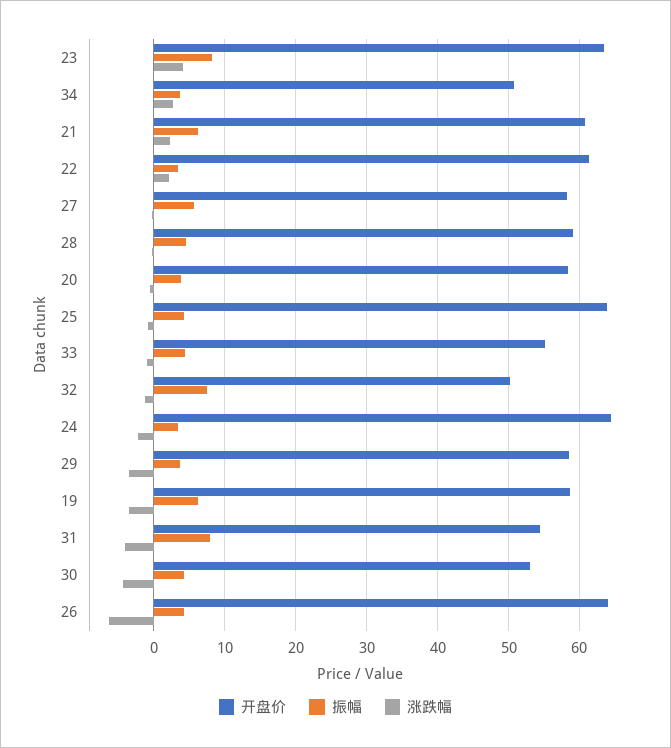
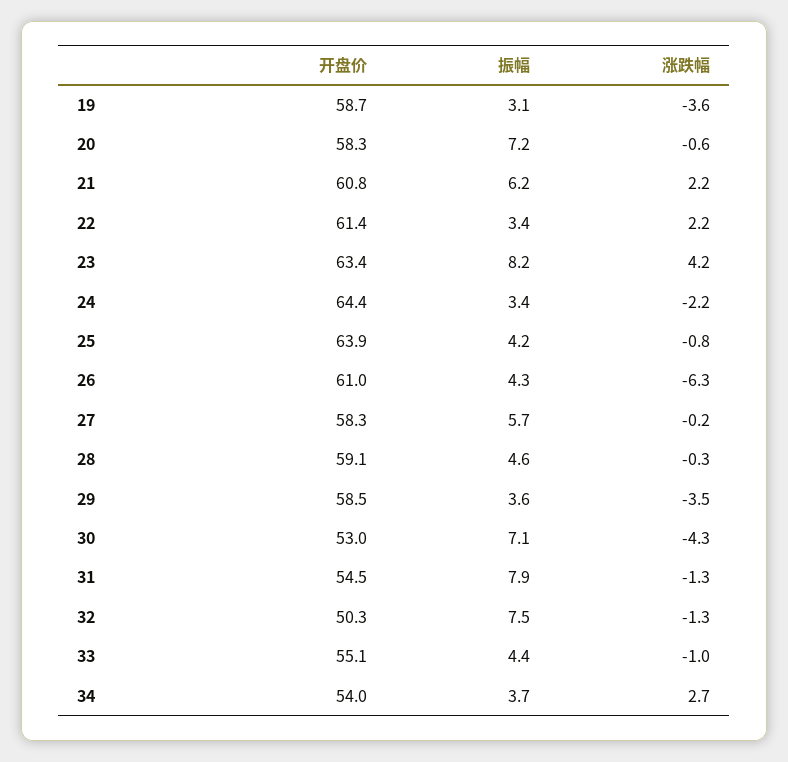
  {
    "开盘价": {
      "23": 63.4,
-     "34": 51,
+     "34": 54,
      "21": 60.8,
      "22": 61.4,
      "27": 58.3,
      "28": 59.1,
      "20": 58.3,
      "25": 63.9,
      "33": 55.1,
      "32": 50.3,
      "24": 64.4,
      "29": 58.5,
      "19": 58.7,
      "31": 54.5,
      "30": 53,
-     "26": 64
+     "26": 61
    },
    "振幅": {
      "23": 8.2,
      "34": 3.7,
      "21": 6.2,
      "22": 3.4,
      "27": 5.7,
      "28": 4.6,
-     "20": 4,
+     "20": 7.2,
      "25": 4.2,
      "33": 4.4,
      "32": 7.5,
      "24": 3.4,
      "29": 3.6,
-     "19": 6,
+     "19": 3.1,
      "31": 7.9,
-     "30": 4,
+     "30": 7.1,
      "26": 4.3
    },
    "涨跌幅": {
      "23": 4.2,
      "34": 2.7,
      "21": 2.2,
      "22": 2.2,
      "27": -0.2,
      "28": -0.3,
      "20": -0.6,
      "25": -0.8,
      "33": -1,
      "32": -1.3,
      "24": -2.2,
      "29": -3.5,
      "19": -3.6,
-     "31": -4,
+     "31": -1.3,
      "30": -4.3,
      "26": -6.3
    }
  }

